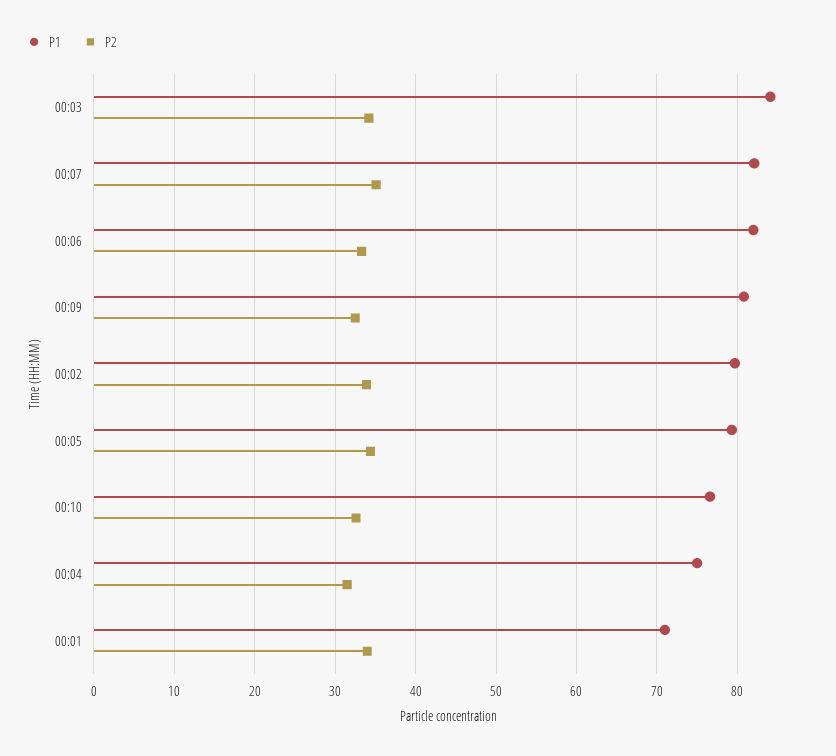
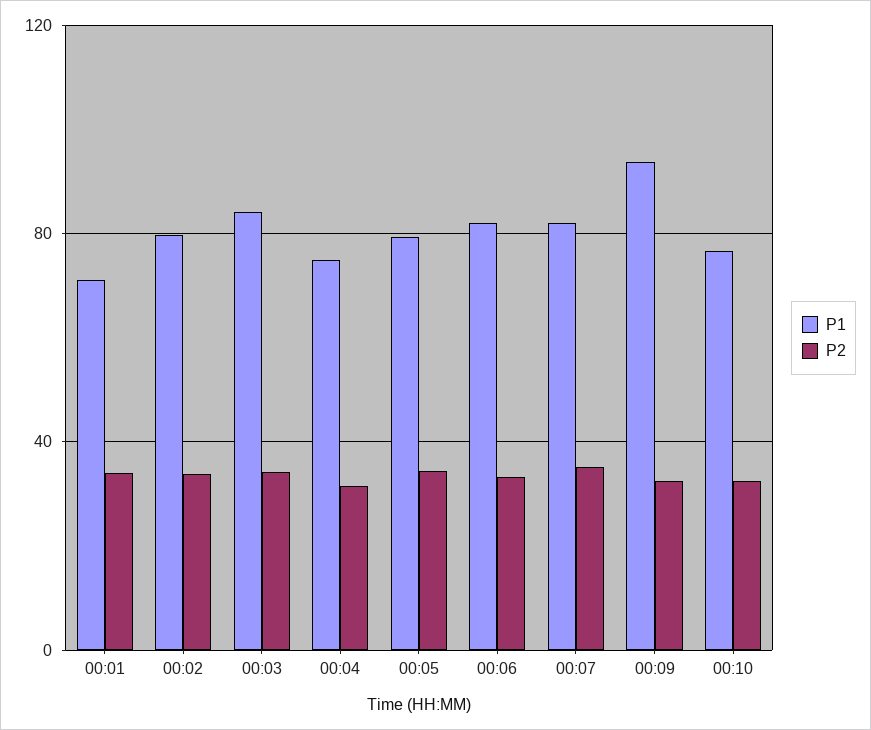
  {
    "P1": {
      "00:03": 84,
      "00:07": 82,
      "00:06": 82,
-     "00:09": 81,
+     "00:09": 95,
      "00:02": 80,
      "00:05": 79,
      "00:10": 77,
      "00:04": 75,
      "00:01": 71
    },
    "P2": {
      "00:03": 34,
      "00:07": 35,
      "00:06": 33,
      "00:09": 33,
      "00:02": 34,
      "00:05": 34,
      "00:10": 33,
      "00:04": 32,
      "00:01": 34
    }
  }

